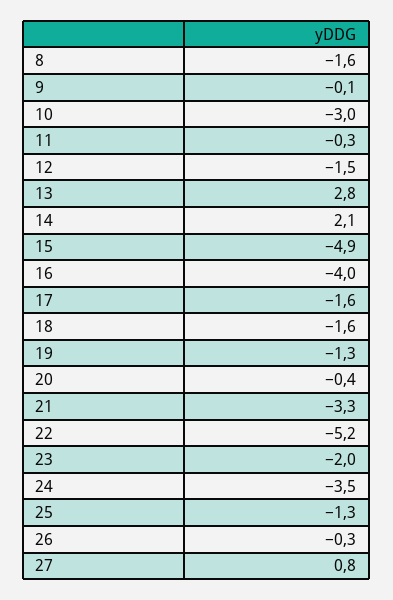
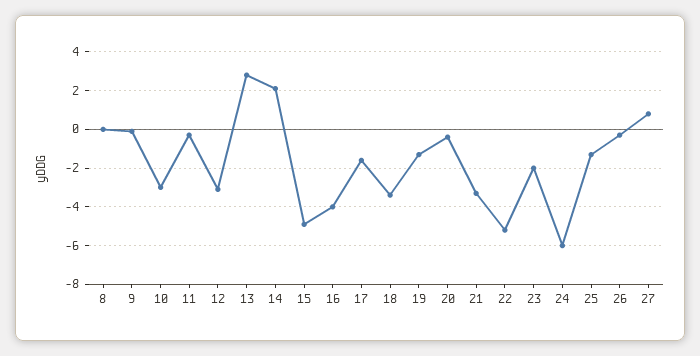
  {
-   "8": -1.6,
+   "8": 0,
    "9": -0.1,
    "10": -3,
    "11": -0.3,
-   "12": -1.5,
+   "12": -3,
    "13": 2.8,
    "14": 2.1,
    "15": -4.9,
    "16": -4,
    "17": -1.6,
-   "18": -1.6,
+   "18": -3.5,
    "19": -1.3,
    "20": -0.4,
    "21": -3.3,
    "22": -5.2,
    "23": -2,
-   "24": -3.5,
+   "24": -6,
    "25": -1.3,
    "26": -0.3,
    "27": 0.8
  }

